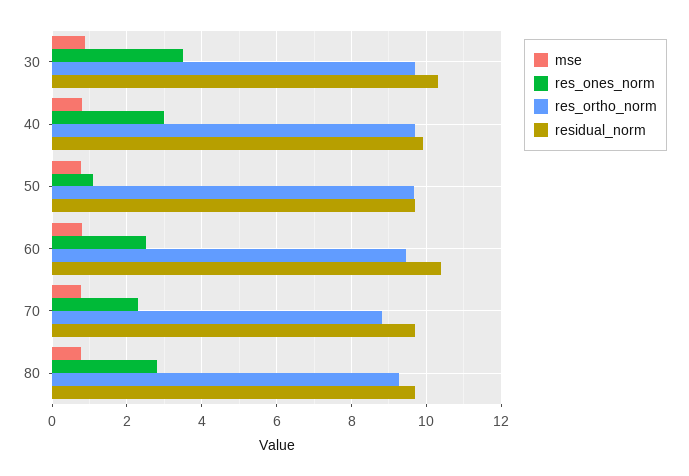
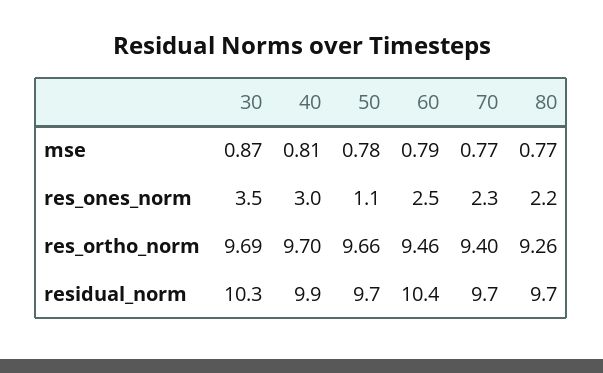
  {
    "mse": {
      "30": 0.87,
      "40": 0.81,
      "50": 0.78,
      "60": 0.79,
      "70": 0.77,
      "80": 0.77
    },
    "res_ones_norm": {
      "30": 3.5,
      "40": 3,
      "50": 1.1,
      "60": 2.5,
      "70": 2.3,
-     "80": 2.8
+     "80": 2.2
    },
    "res_ortho_norm": {
      "30": 9.69,
      "40": 9.7,
      "50": 9.66,
      "60": 9.46,
-     "70": 8.8,
+     "70": 9.4,
      "80": 9.26
    },
    "residual_norm": {
      "30": 10.3,
      "40": 9.9,
      "50": 9.7,
      "60": 10.4,
      "70": 9.7,
      "80": 9.7
    }
  }

